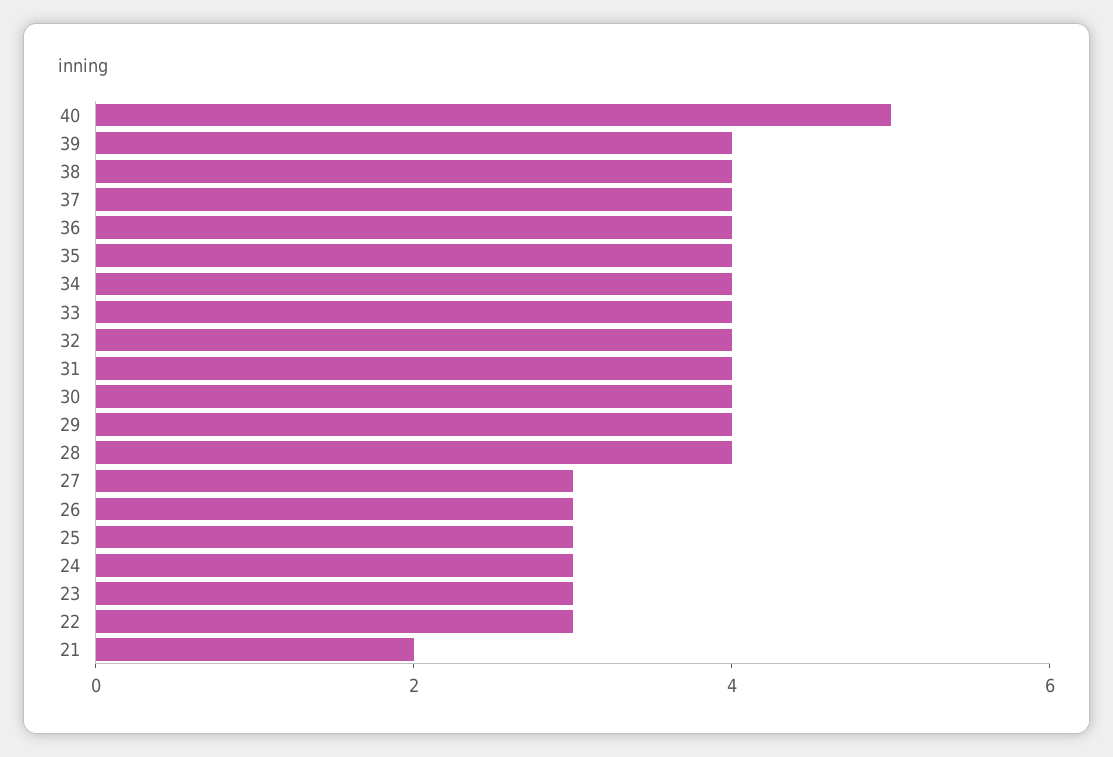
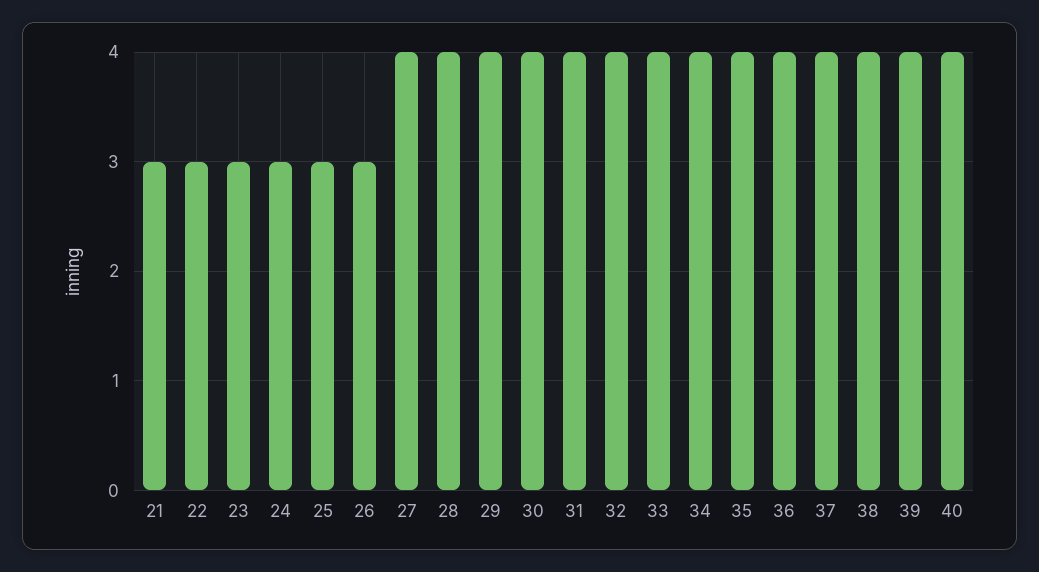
  {
-   "40": 5,
+   "40": 4,
    "39": 4,
    "38": 4,
    "37": 4,
    "36": 4,
    "35": 4,
    "34": 4,
    "33": 4,
    "32": 4,
    "31": 4,
    "30": 4,
    "29": 4,
    "28": 4,
-   "27": 3,
+   "27": 4,
    "26": 3,
    "25": 3,
    "24": 3,
    "23": 3,
    "22": 3,
-   "21": 2
+   "21": 3
  }

